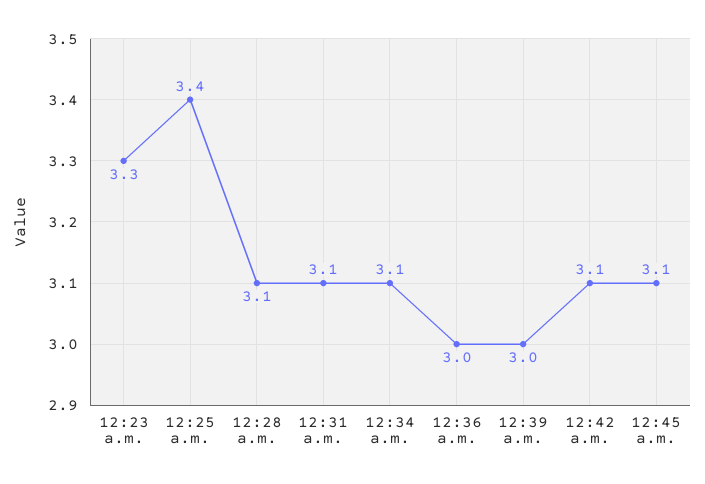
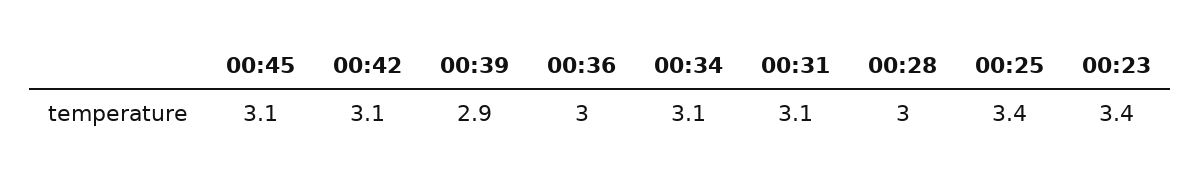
  {
-   "12:23 a.m.": 3.3,
+   "12:23 a.m.": 3.4,
    "12:25 a.m.": 3.4,
-   "12:28 a.m.": 3.1,
+   "12:28 a.m.": 3,
    "12:31 a.m.": 3.1,
    "12:34 a.m.": 3.1,
    "12:36 a.m.": 3,
-   "12:39 a.m.": 3,
+   "12:39 a.m.": 2.9,
    "12:42 a.m.": 3.1,
    "12:45 a.m.": 3.1
  }

